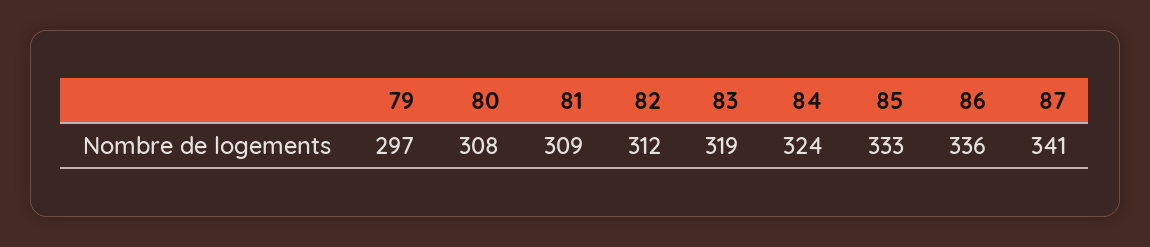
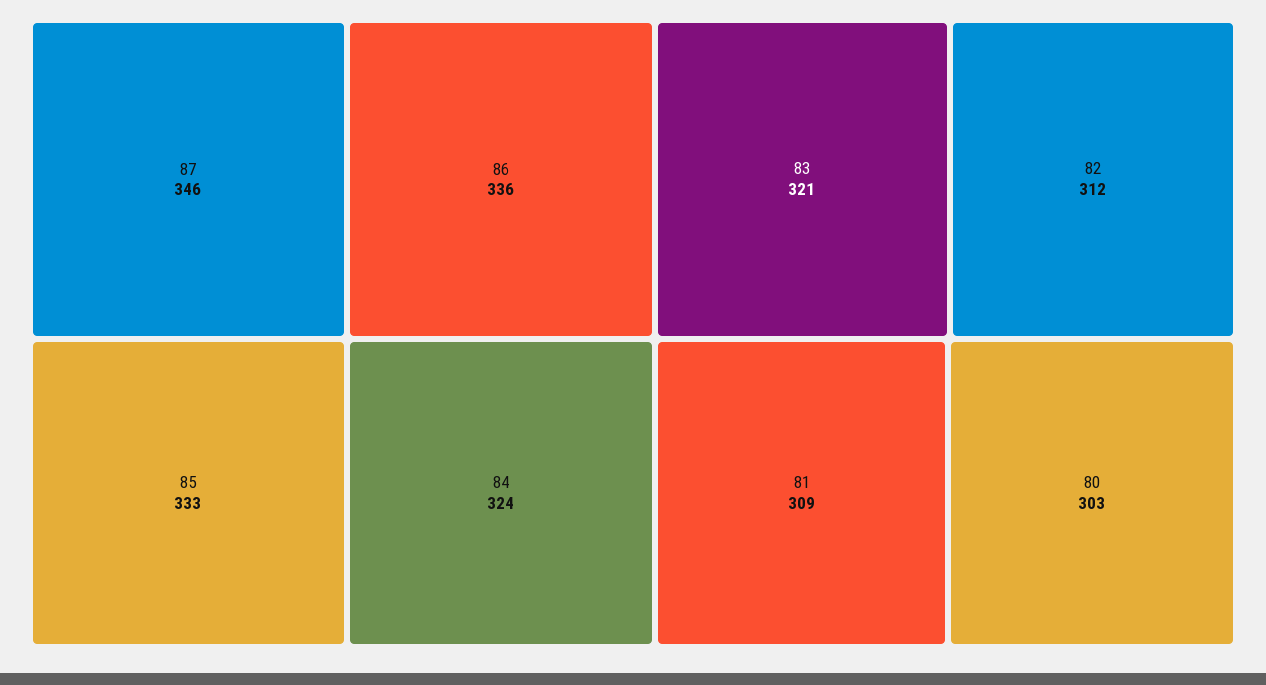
  {
-   "79": 297,
-   "80": 308,
+   "80": 303,
    "81": 309,
    "82": 312,
-   "83": 319,
+   "83": 321,
    "84": 324,
    "85": 333,
    "86": 336,
-   "87": 341
+   "87": 346
  }

